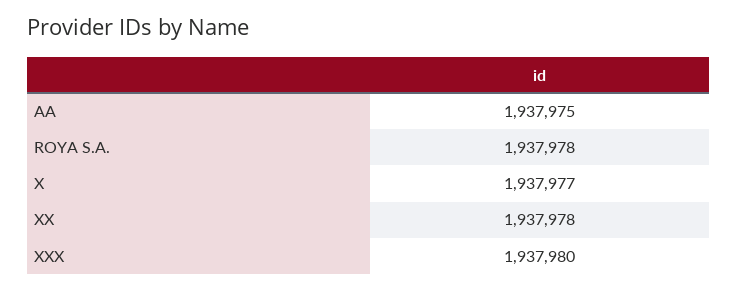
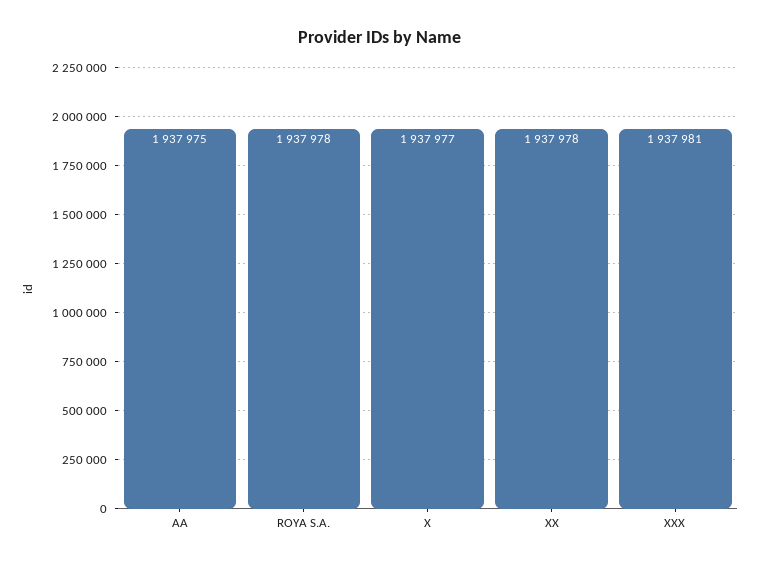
  {
    "AA": 1937975,
    "ROYA S.A.": 1937978,
    "X": 1937977,
    "XX": 1937978,
-   "XXX": 1937980
+   "XXX": 1937981
  }

